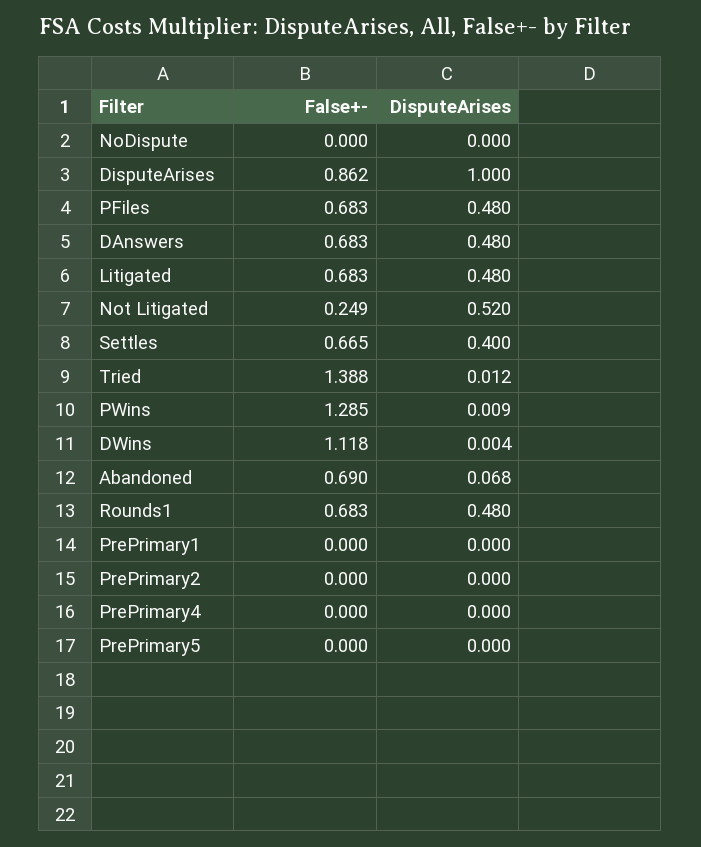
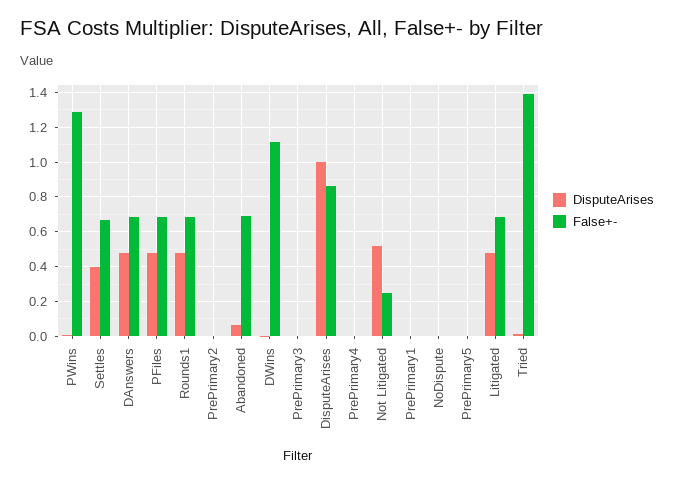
  {
    "False+-": {
      "NoDispute": 0,
      "DisputeArises": 0.862,
      "PFiles": 0.683,
      "DAnswers": 0.683,
      "Litigated": 0.683,
      "Not Litigated": 0.249,
      "Settles": 0.665,
      "Tried": 1.388,
      "PWins": 1.285,
      "DWins": 1.118,
      "Abandoned": 0.69,
      "Rounds1": 0.683,
      "PrePrimary1": 0,
      "PrePrimary2": 0,
      "PrePrimary4": 0,
-     "PrePrimary5": 0
+     "PrePrimary5": 0,
+     "PrePrimary3": 0
    },
    "DisputeArises": {
      "NoDispute": 0,
      "DisputeArises": 1,
      "PFiles": 0.48,
      "DAnswers": 0.48,
      "Litigated": 0.48,
      "Not Litigated": 0.52,
      "Settles": 0.4,
      "Tried": 0.012,
      "PWins": 0.009,
      "DWins": 0.004,
      "Abandoned": 0.068,
      "Rounds1": 0.48,
      "PrePrimary1": 0,
      "PrePrimary2": 0,
      "PrePrimary4": 0,
-     "PrePrimary5": 0
+     "PrePrimary5": 0,
+     "PrePrimary3": 0
    }
  }

